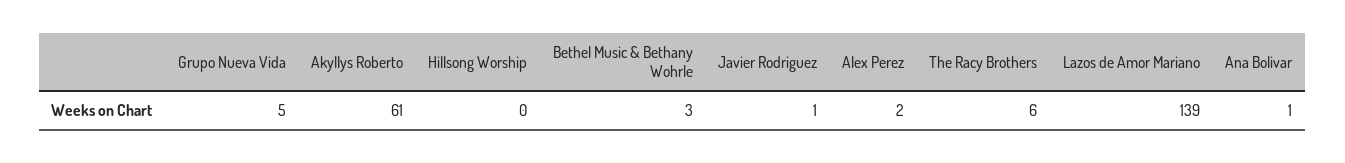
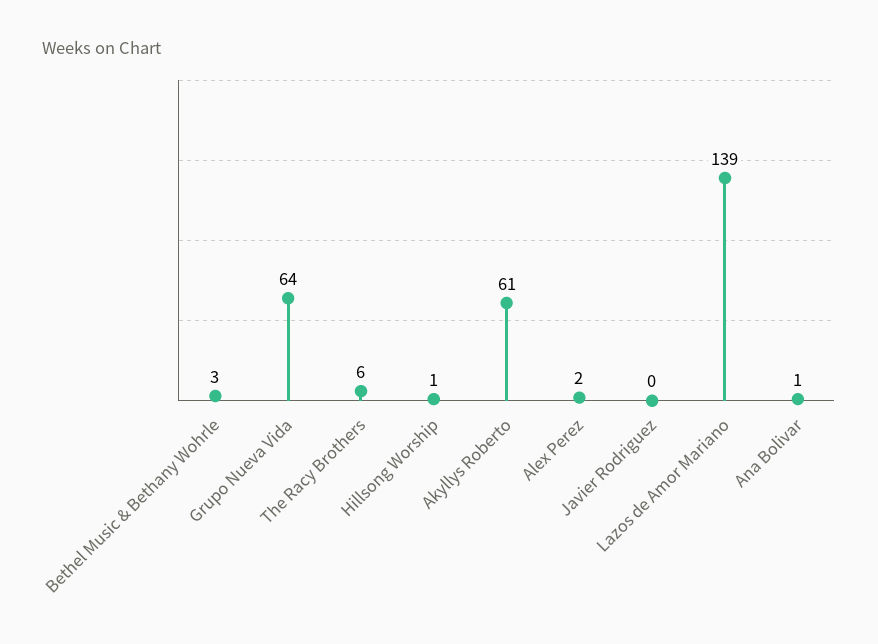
  {
-   "Grupo Nueva Vida": 5,
+   "Grupo Nueva Vida": 64,
    "Akyllys Roberto": 61,
-   "Hillsong Worship": 0,
+   "Hillsong Worship": 1,
    "Bethel Music & Bethany Wohrle": 3,
-   "Javier Rodriguez": 1,
+   "Javier Rodriguez": 0,
    "Alex Perez": 2,
    "The Racy Brothers": 6,
    "Lazos de Amor Mariano": 139,
    "Ana Bolivar": 1
  }

